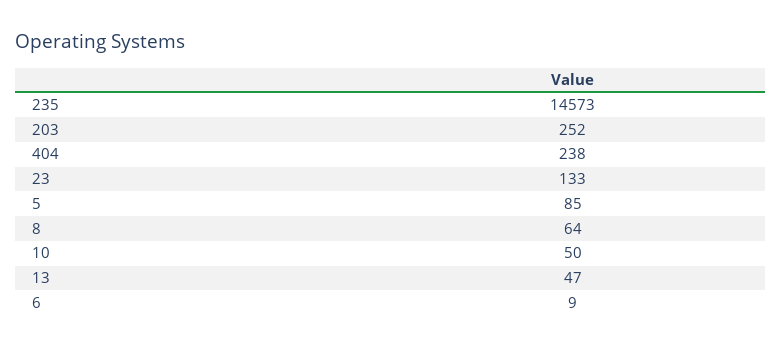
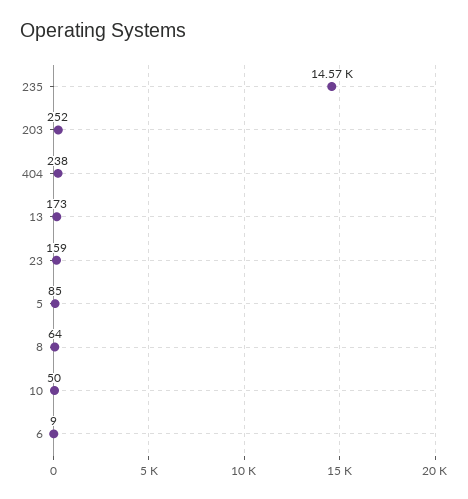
  {
    "235": 14573,
    "203": 252,
    "404": 238,
-   "23": 133,
+   "23": 159,
    "5": 85,
    "8": 64,
    "10": 50,
-   "13": 47,
+   "13": 173,
    "6": 9
  }

